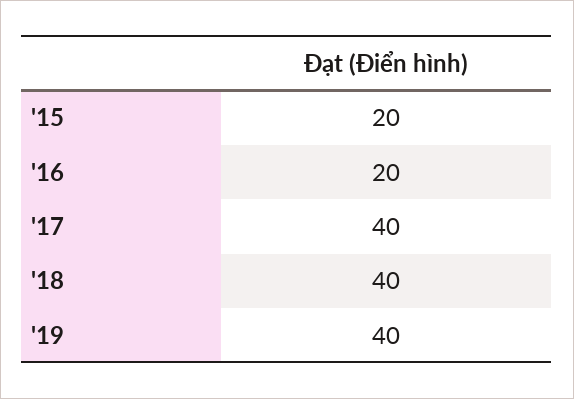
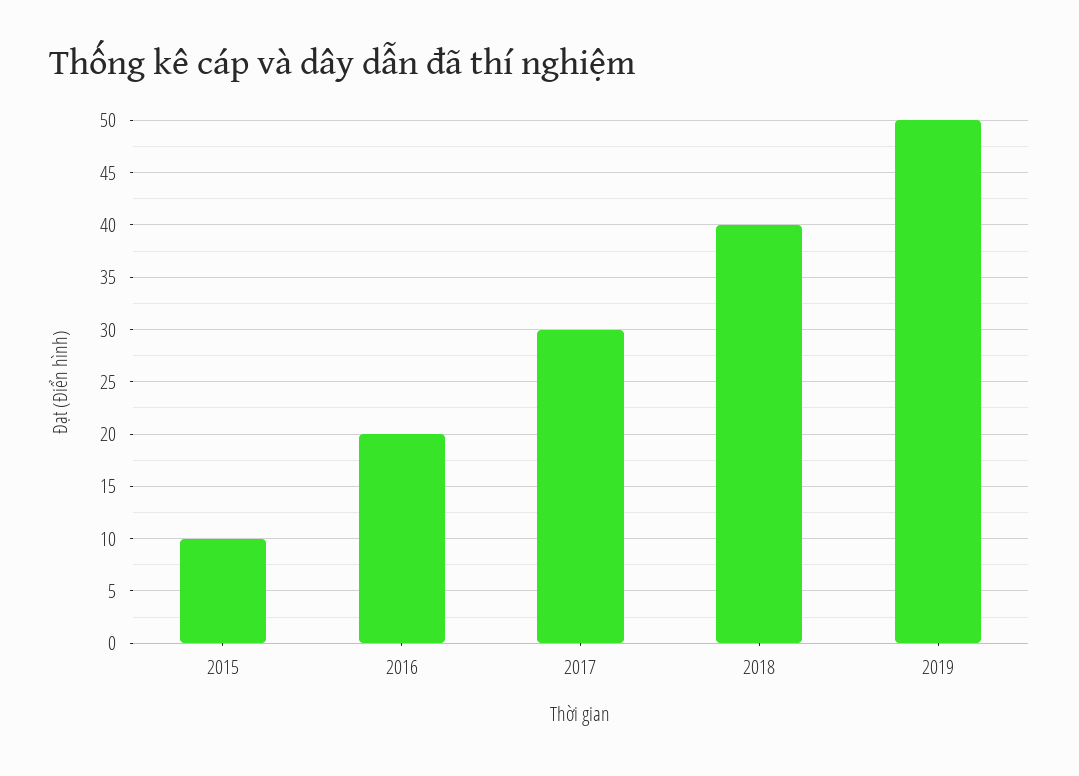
  {
-   "'15": 20,
+   "'15": 10,
    "'16": 20,
-   "'17": 40,
+   "'17": 30,
    "'18": 40,
-   "'19": 40
+   "'19": 50
  }

